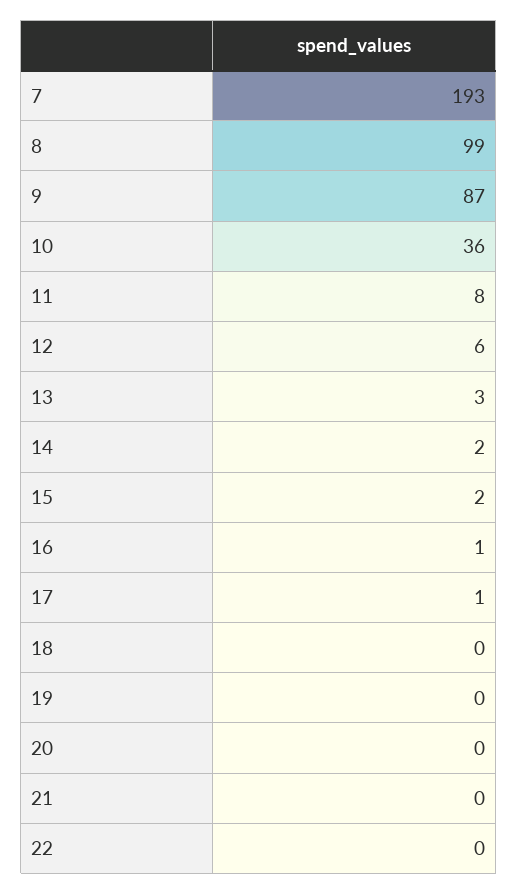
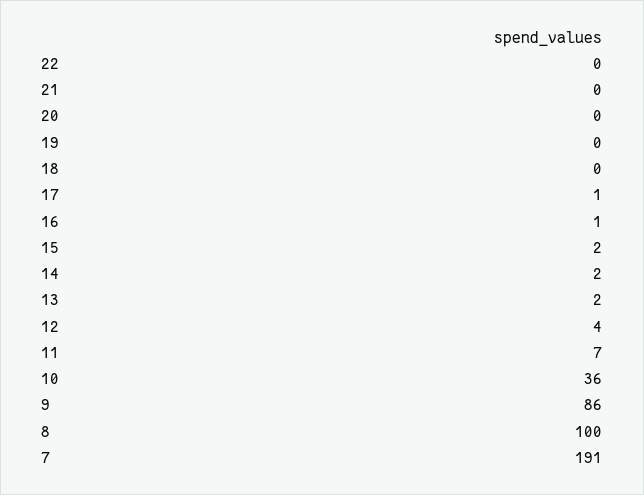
  {
-   "7": 193,
+   "7": 191,
-   "8": 99,
+   "8": 100,
-   "9": 87,
+   "9": 86,
    "10": 36,
-   "11": 8,
+   "11": 7,
-   "12": 6,
+   "12": 4,
-   "13": 3,
+   "13": 2,
    "14": 2,
    "15": 2,
    "16": 1,
    "17": 1,
    "18": 0,
    "19": 0,
    "20": 0,
    "21": 0,
    "22": 0
  }

